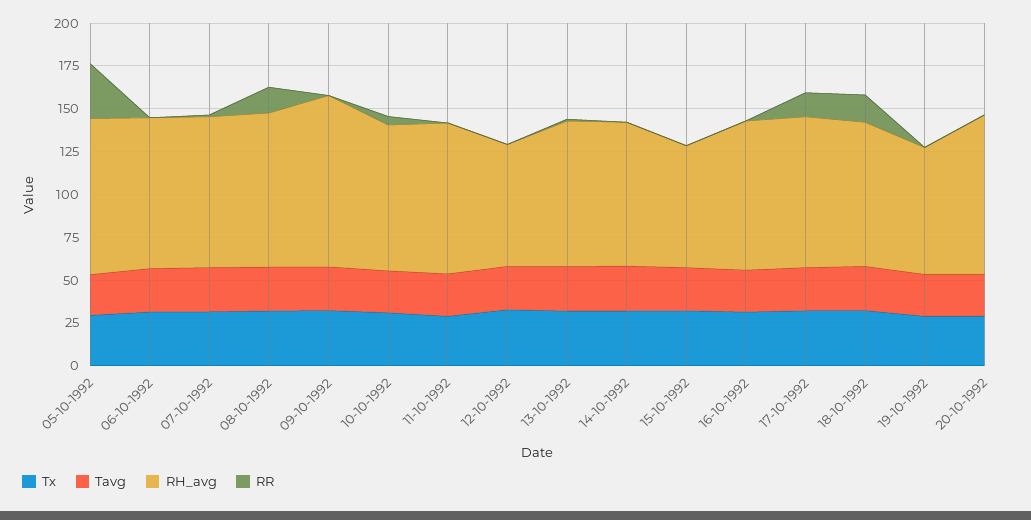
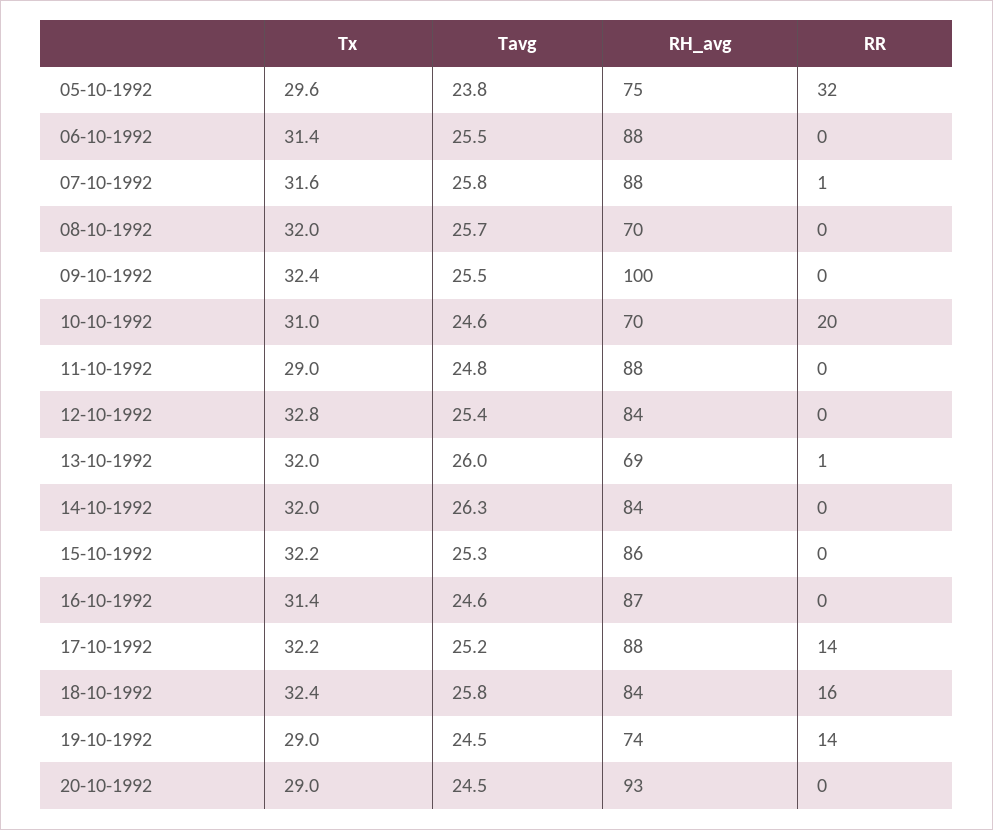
  {
    "Tx": {
      "05-10-1992": 29.6,
      "06-10-1992": 31.4,
      "07-10-1992": 31.6,
      "08-10-1992": 32,
      "09-10-1992": 32.4,
      "10-10-1992": 31,
      "11-10-1992": 29,
      "12-10-1992": 32.8,
      "13-10-1992": 32,
      "14-10-1992": 32,
      "15-10-1992": 32.2,
      "16-10-1992": 31.4,
      "17-10-1992": 32.2,
      "18-10-1992": 32.4,
      "19-10-1992": 29,
      "20-10-1992": 29
    },
    "Tavg": {
      "05-10-1992": 23.8,
      "06-10-1992": 25.5,
      "07-10-1992": 25.8,
      "08-10-1992": 25.7,
      "09-10-1992": 25.5,
      "10-10-1992": 24.6,
      "11-10-1992": 24.8,
      "12-10-1992": 25.4,
      "13-10-1992": 26,
      "14-10-1992": 26.3,
      "15-10-1992": 25.3,
      "16-10-1992": 24.6,
      "17-10-1992": 25.2,
      "18-10-1992": 25.8,
      "19-10-1992": 24.5,
      "20-10-1992": 24.5
    },
    "RH_avg": {
-     "05-10-1992": 90,
+     "05-10-1992": 75,
      "06-10-1992": 88,
      "07-10-1992": 88,
-     "08-10-1992": 90,
+     "08-10-1992": 70,
      "09-10-1992": 100,
-     "10-10-1992": 85,
+     "10-10-1992": 70,
      "11-10-1992": 88,
-     "12-10-1992": 70,
+     "12-10-1992": 84,
-     "13-10-1992": 85,
+     "13-10-1992": 69,
      "14-10-1992": 84,
-     "15-10-1992": 70,
+     "15-10-1992": 86,
      "16-10-1992": 87,
      "17-10-1992": 88,
      "18-10-1992": 84,
      "19-10-1992": 74,
      "20-10-1992": 93
    },
    "RR": {
      "05-10-1992": 32,
      "06-10-1992": 0,
      "07-10-1992": 1,
-     "08-10-1992": 15,
+     "08-10-1992": 0,
      "09-10-1992": 0,
-     "10-10-1992": 5,
+     "10-10-1992": 20,
      "11-10-1992": 0,
      "12-10-1992": 0,
      "13-10-1992": 1,
      "14-10-1992": 0,
      "15-10-1992": 0,
      "16-10-1992": 0,
      "17-10-1992": 14,
      "18-10-1992": 16,
-     "19-10-1992": 0,
+     "19-10-1992": 14,
      "20-10-1992": 0
    }
  }

